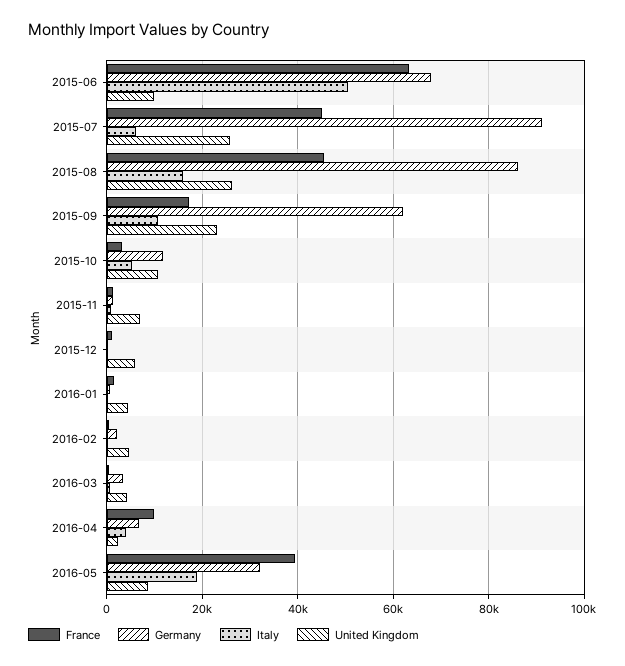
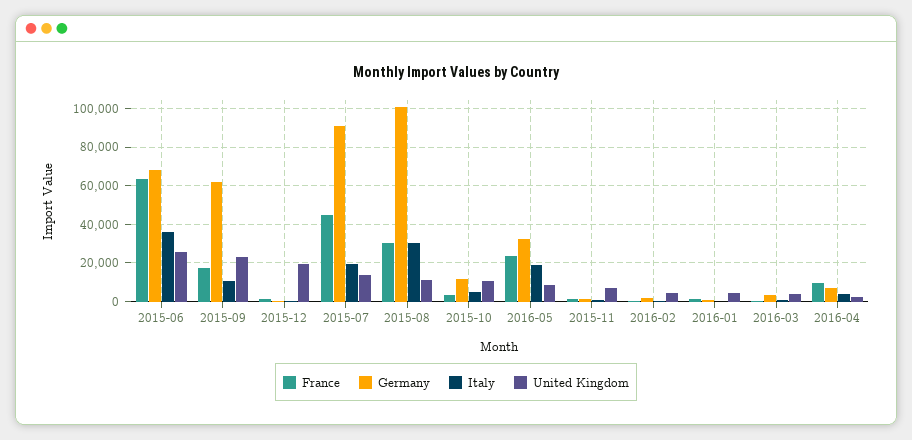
  {
    "France": {
      "2015-06": 64000,
      "2015-07": 46000,
-     "2015-08": 46000,
+     "2015-08": 30000,
      "2015-09": 18000,
      "2015-10": 4000,
      "2015-11": 2000,
      "2015-12": 2000,
      "2016-01": 2000,
      "2016-02": 0,
      "2016-03": 0,
      "2016-04": 10000,
-     "2016-05": 40000
+     "2016-05": 25000
    },
    "Germany": {
      "2015-06": 68000,
      "2015-07": 92000,
-     "2015-08": 86000,
+     "2015-08": 100000,
      "2015-09": 62000,
      "2015-10": 12000,
      "2015-11": 2000,
      "2015-12": 0,
      "2016-01": 0,
      "2016-02": 2000,
      "2016-03": 4000,
      "2016-04": 6000,
      "2016-05": 32000
    },
    "Italy": {
-     "2015-06": 50000,
+     "2015-06": 35000,
-     "2015-07": 6000,
+     "2015-07": 20000,
-     "2015-08": 16000,
+     "2015-08": 30000,
      "2015-09": 10000,
      "2015-10": 6000,
      "2015-11": 0,
      "2015-12": 0,
      "2016-01": 0,
      "2016-02": 0,
      "2016-03": 0,
      "2016-04": 4000,
      "2016-05": 18000
    },
    "United Kingdom": {
-     "2015-06": 10000,
+     "2015-06": 25000,
-     "2015-07": 26000,
+     "2015-07": 15000,
-     "2015-08": 26000,
+     "2015-08": 10000,
      "2015-09": 24000,
      "2015-10": 10000,
      "2015-11": 8000,
-     "2015-12": 6000,
+     "2015-12": 20000,
      "2016-01": 4000,
      "2016-02": 4000,
      "2016-03": 4000,
      "2016-04": 2000,
      "2016-05": 8000
    }
  }

